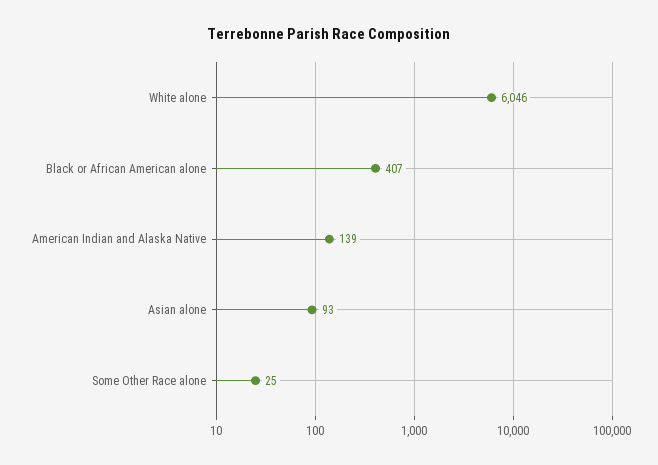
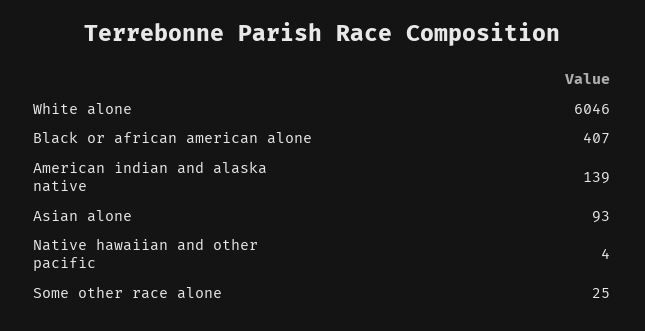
  {
    "White alone": 6046,
    "Black or African American alone": 407,
    "American Indian and Alaska Native": 139,
    "Asian alone": 93,
-   "Some Other Race alone": 25
+   "Some Other Race alone": 25,
+   "Native hawaiian and other pacific": 4
  }

